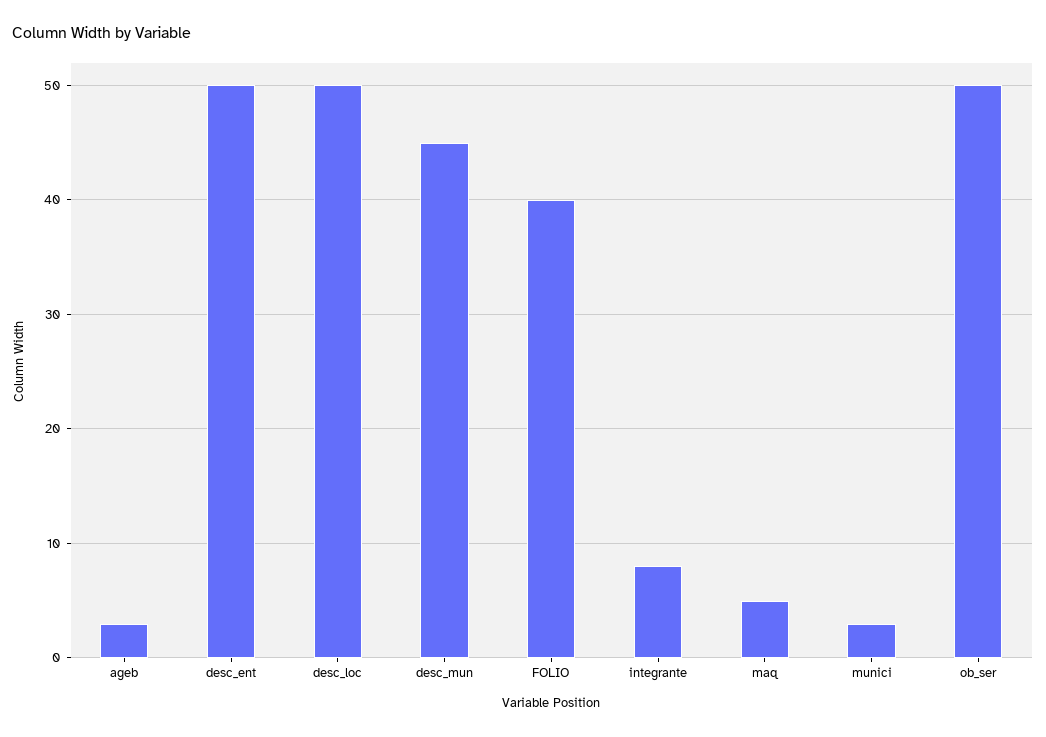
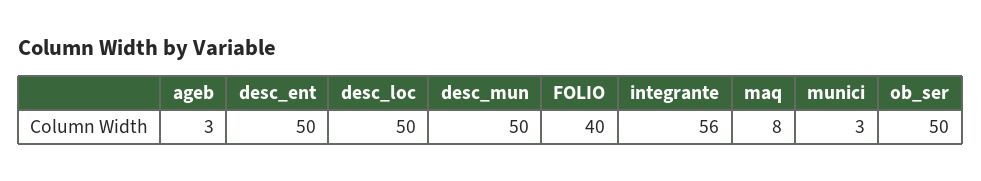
  {
    "ageb": 3,
    "desc_ent": 50,
    "desc_loc": 50,
-   "desc_mun": 45,
+   "desc_mun": 50,
    "FOLIO": 40,
-   "integrante": 8,
+   "integrante": 56,
-   "maq": 5,
+   "maq": 8,
    "munici": 3,
    "ob_ser": 50
  }

